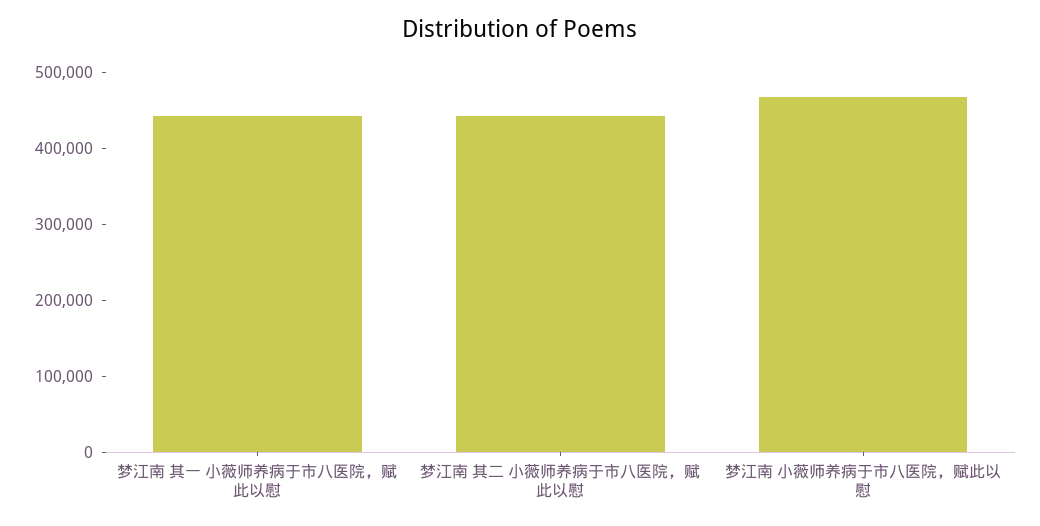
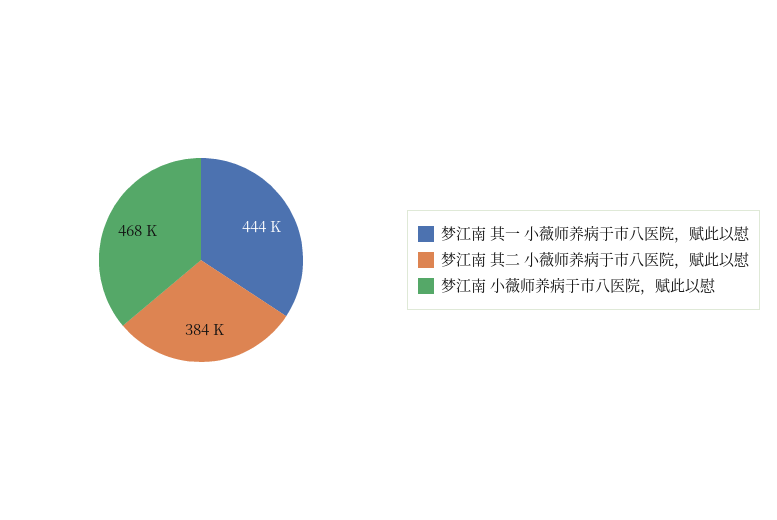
  {
    "梦江南 其一 小薇师养病于市八医院，赋此以慰": 444000,
-   "梦江南 其二 小薇师养病于市八医院，赋此以慰": 440000,
+   "梦江南 其二 小薇师养病于市八医院，赋此以慰": 384000,
    "梦江南 小薇师养病于市八医院，赋此以慰": 468000
  }

